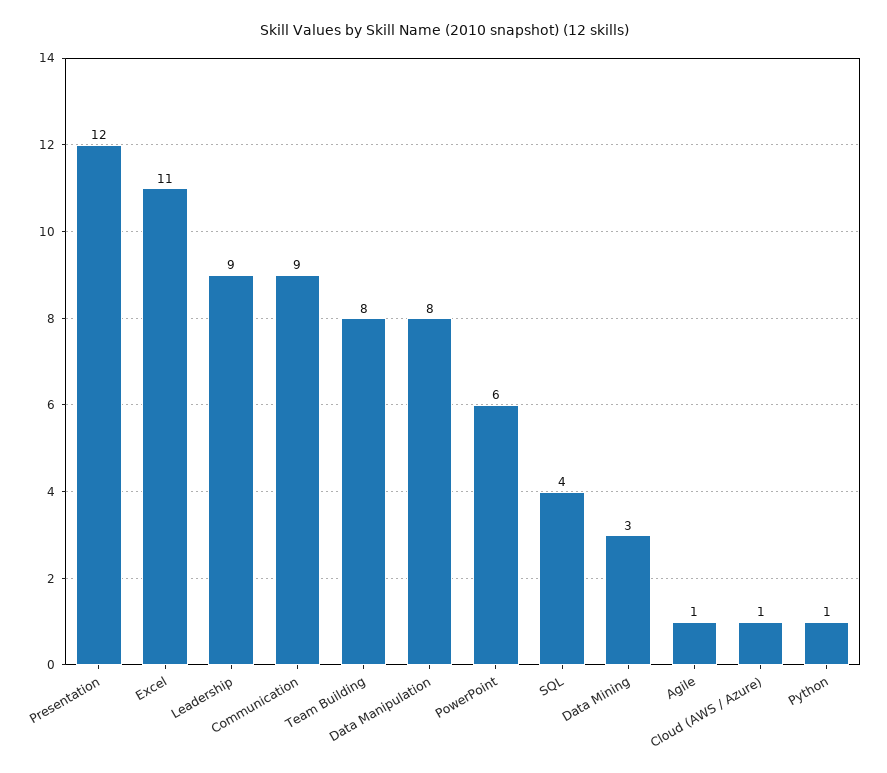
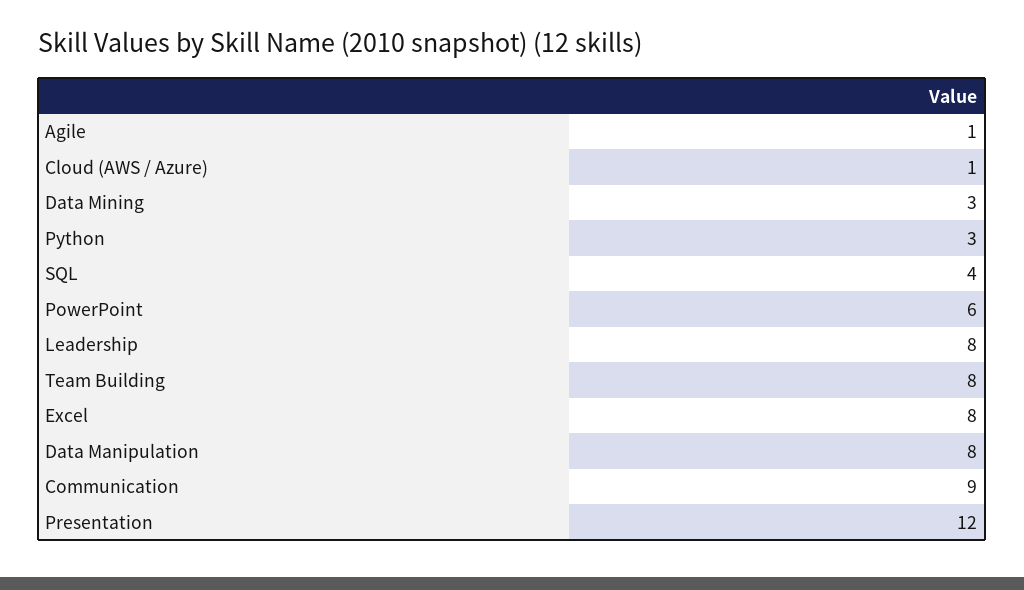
  {
    "Presentation": 12,
-   "Excel": 11,
+   "Excel": 8,
-   "Leadership": 9,
+   "Leadership": 8,
    "Communication": 9,
    "Team Building": 8,
    "Data Manipulation": 8,
    "PowerPoint": 6,
    "SQL": 4,
    "Data Mining": 3,
    "Agile": 1,
    "Cloud (AWS / Azure)": 1,
-   "Python": 1
+   "Python": 3
  }

